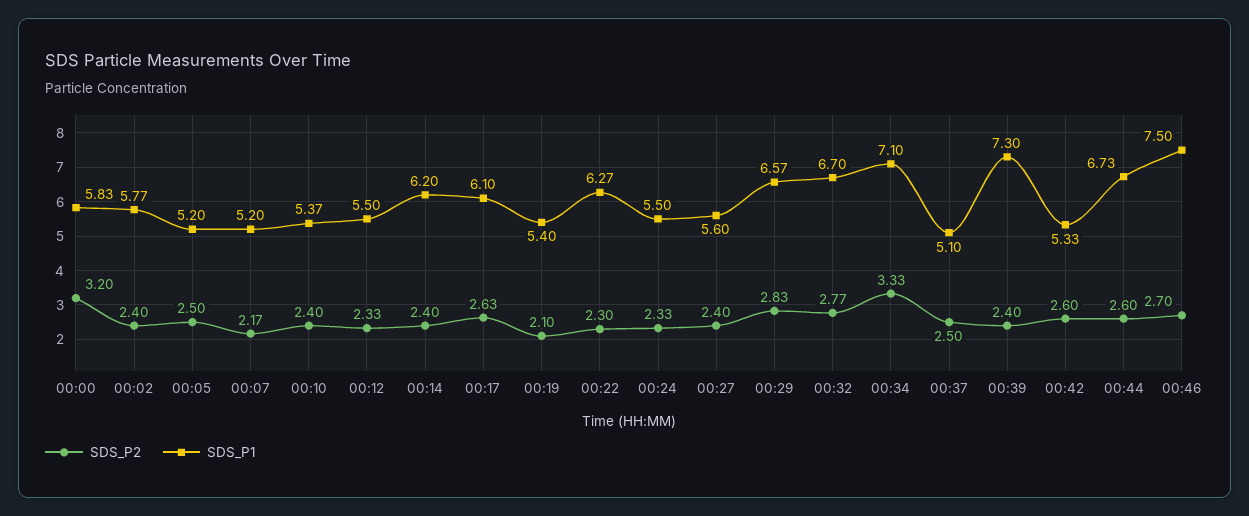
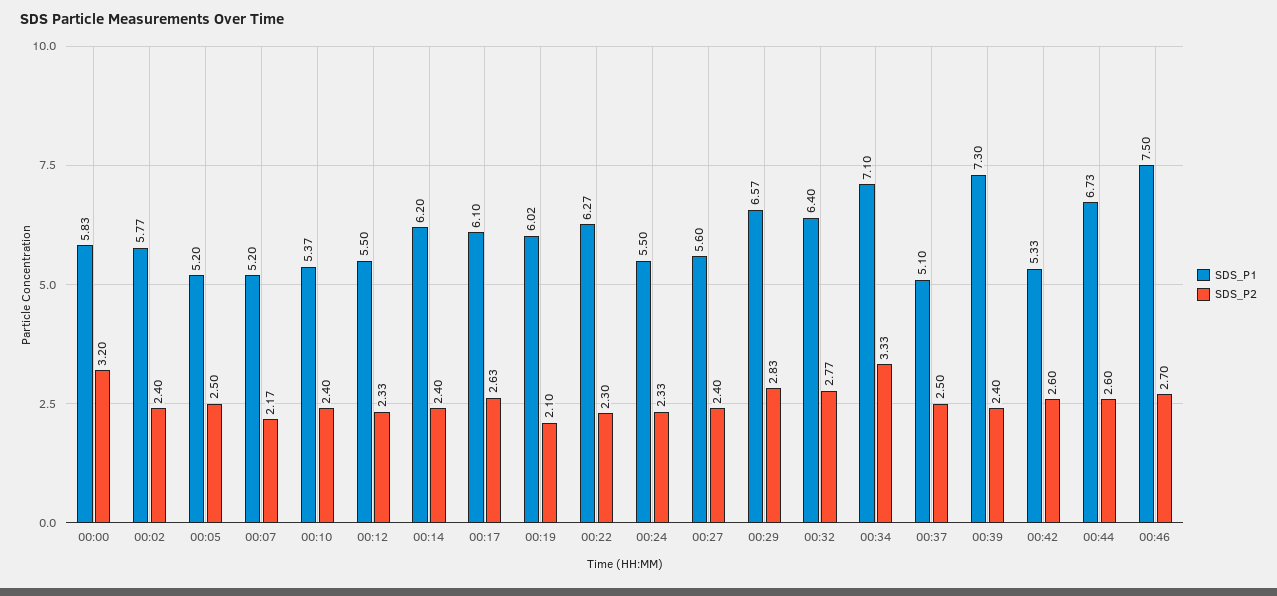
  {
    "SDS_P2": {
      "00:00": 3.2,
      "00:02": 2.4,
      "00:05": 2.5,
      "00:07": 2.17,
      "00:10": 2.4,
      "00:12": 2.33,
      "00:14": 2.4,
      "00:17": 2.63,
      "00:19": 2.1,
      "00:22": 2.3,
      "00:24": 2.33,
      "00:27": 2.4,
      "00:29": 2.83,
      "00:32": 2.77,
      "00:34": 3.33,
      "00:37": 2.5,
      "00:39": 2.4,
      "00:42": 2.6,
      "00:44": 2.6,
      "00:46": 2.7
    },
    "SDS_P1": {
      "00:00": 5.83,
      "00:02": 5.77,
      "00:05": 5.2,
      "00:07": 5.2,
      "00:10": 5.37,
      "00:12": 5.5,
      "00:14": 6.2,
      "00:17": 6.1,
-     "00:19": 5.4,
+     "00:19": 6.02,
      "00:22": 6.27,
      "00:24": 5.5,
      "00:27": 5.6,
      "00:29": 6.57,
-     "00:32": 6.7,
+     "00:32": 6.4,
      "00:34": 7.1,
      "00:37": 5.1,
      "00:39": 7.3,
      "00:42": 5.33,
      "00:44": 6.73,
      "00:46": 7.5
    }
  }

